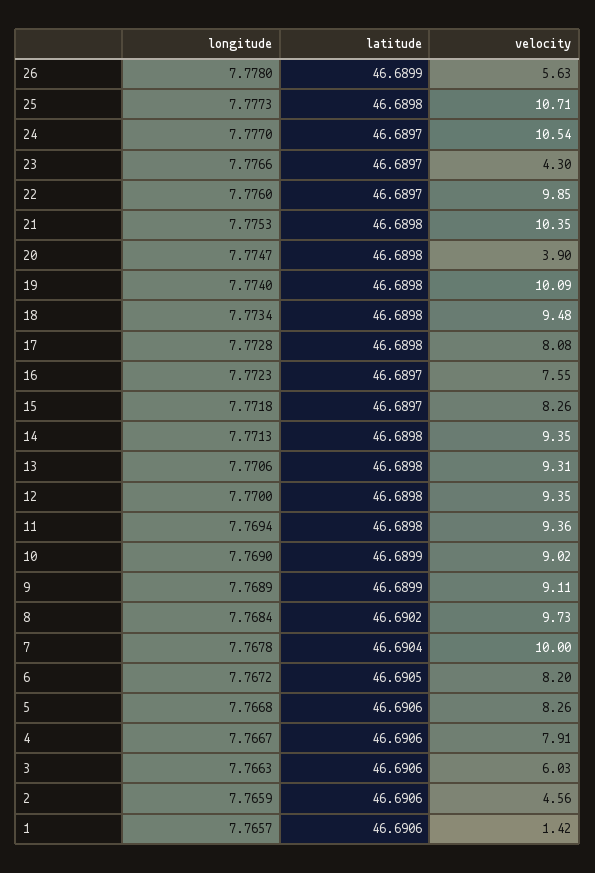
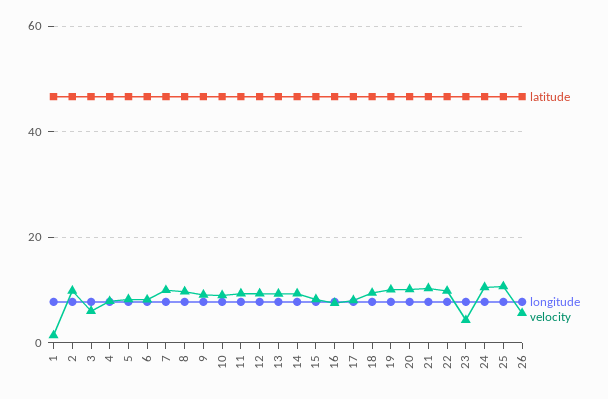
  {
    "longitude": {
      "26": 7.778,
      "25": 7.7773,
      "24": 7.777,
      "23": 7.7766,
      "22": 7.776,
      "21": 7.7753,
      "20": 7.7747,
      "19": 7.774,
      "18": 7.7734,
      "17": 7.7728,
      "16": 7.7723,
      "15": 7.7718,
      "14": 7.7713,
      "13": 7.7706,
      "12": 7.77,
      "11": 7.7694,
      "10": 7.769,
      "9": 7.7689,
      "8": 7.7684,
      "7": 7.7678,
      "6": 7.7672,
      "5": 7.7668,
      "4": 7.7667,
      "3": 7.7663,
      "2": 7.7659,
      "1": 7.7657
    },
    "latitude": {
      "26": 46.6899,
      "25": 46.6898,
      "24": 46.6897,
      "23": 46.6897,
      "22": 46.6897,
      "21": 46.6898,
      "20": 46.6898,
      "19": 46.6898,
      "18": 46.6898,
      "17": 46.6898,
      "16": 46.6897,
      "15": 46.6897,
      "14": 46.6898,
      "13": 46.6898,
      "12": 46.6898,
      "11": 46.6898,
      "10": 46.6899,
      "9": 46.6899,
      "8": 46.6902,
      "7": 46.6904,
      "6": 46.6905,
      "5": 46.6906,
      "4": 46.6906,
      "3": 46.6906,
      "2": 46.6906,
      "1": 46.6906
    },
    "velocity": {
      "26": 5.63,
      "25": 10.71,
      "24": 10.54,
      "23": 4.3,
      "22": 9.85,
      "21": 10.35,
-     "20": 3.9,
+     "20": 10,
      "19": 10.09,
      "18": 9.48,
      "17": 8.08,
      "16": 7.55,
      "15": 8.26,
      "14": 9.35,
      "13": 9.31,
      "12": 9.35,
      "11": 9.36,
      "10": 9.02,
      "9": 9.11,
      "8": 9.73,
      "7": 10,
      "6": 8.2,
      "5": 8.26,
      "4": 7.91,
      "3": 6.03,
-     "2": 4.56,
+     "2": 10,
      "1": 1.42
    }
  }

